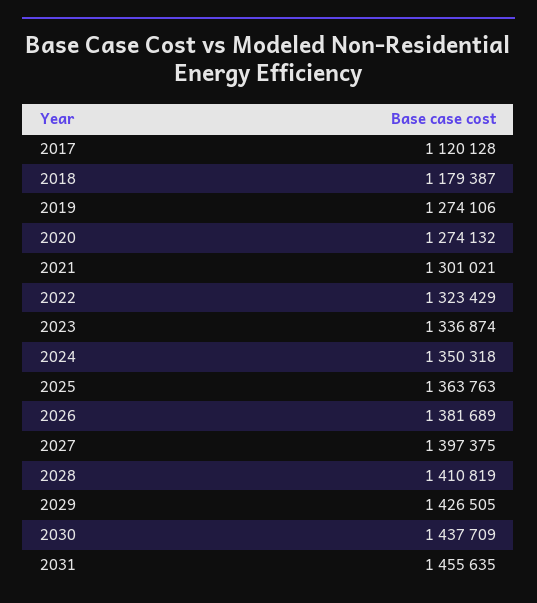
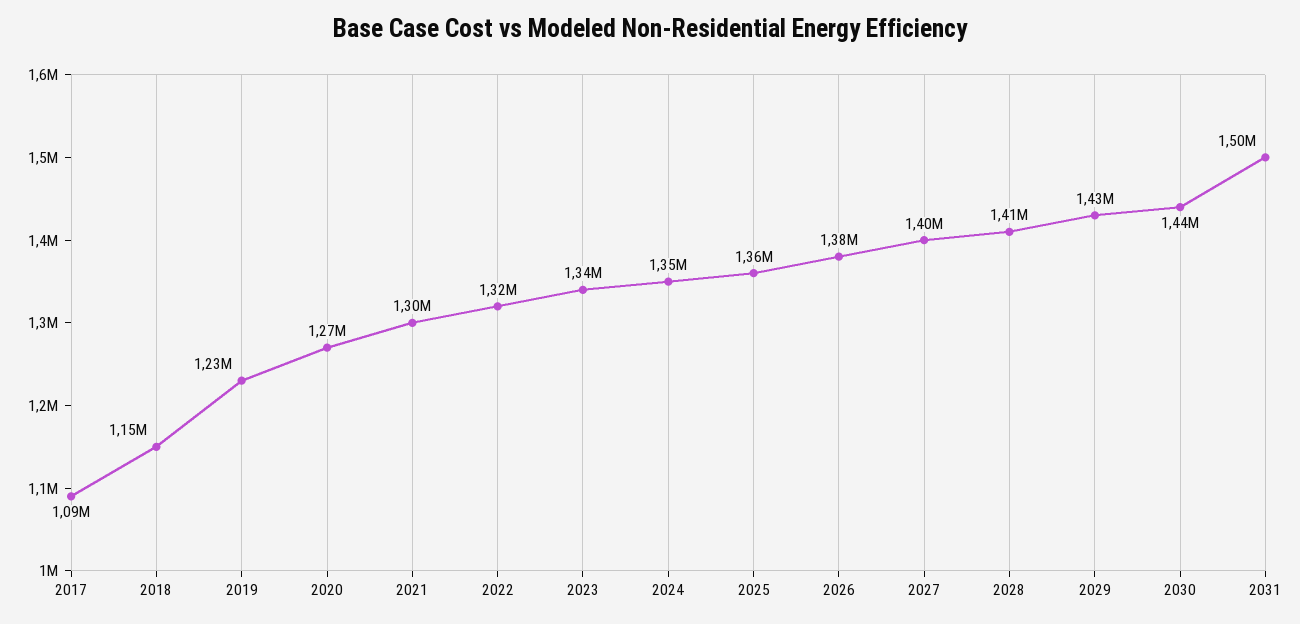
  {
-   "2017": 1120128,
+   "2017": 1090000,
-   "2018": 1179387,
+   "2018": 1150000,
-   "2019": 1274106,
+   "2019": 1230000,
    "2020": 1274132,
    "2021": 1301021,
    "2022": 1323429,
    "2023": 1336874,
    "2024": 1350318,
    "2025": 1363763,
    "2026": 1381689,
    "2027": 1397375,
    "2028": 1410819,
    "2029": 1426505,
    "2030": 1437709,
-   "2031": 1455635
+   "2031": 1500000
  }

